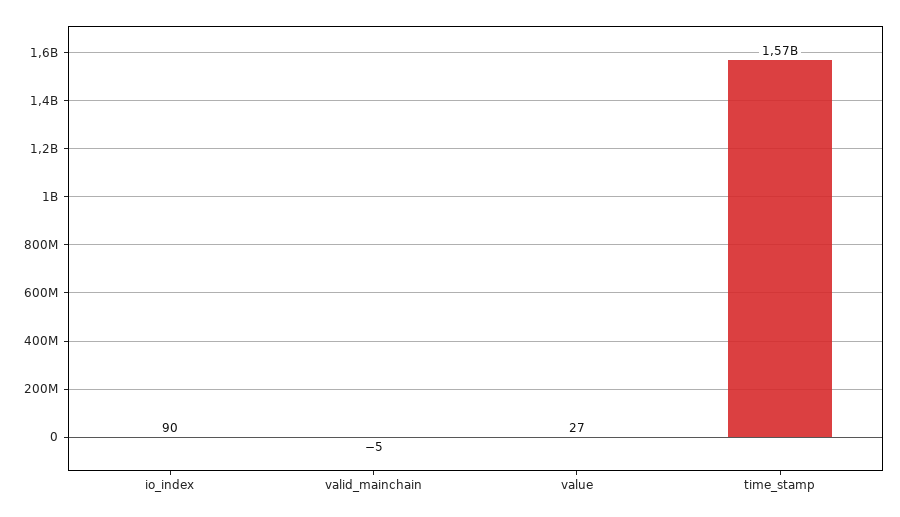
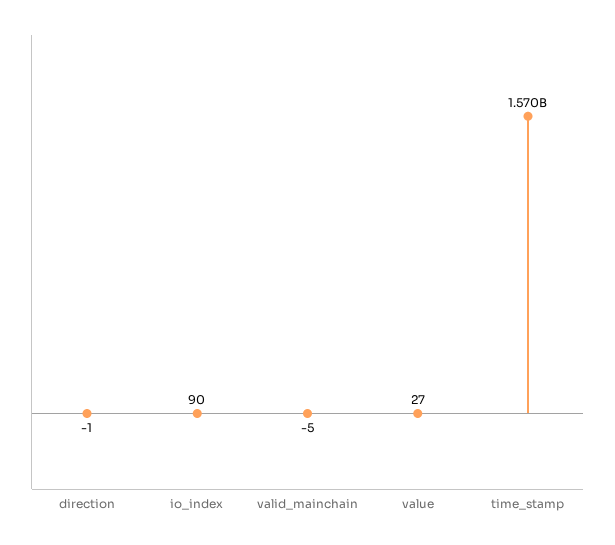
  {
    "io_index": 90,
    "valid_mainchain": -5,
    "value": 27,
-   "time_stamp": 1570000000
+   "time_stamp": 1570000000,
+   "direction": -1
  }

